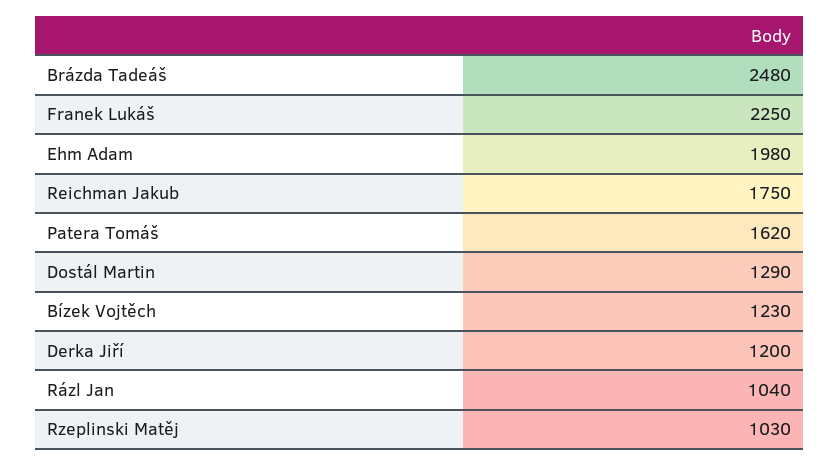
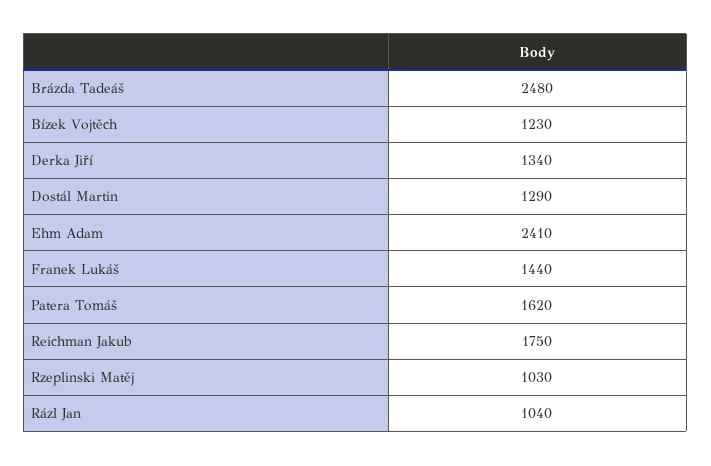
  {
    "Brázda Tadeáš": 2480,
-   "Franek Lukáš": 2250,
+   "Franek Lukáš": 1440,
-   "Ehm Adam": 1980,
+   "Ehm Adam": 2410,
    "Reichman Jakub": 1750,
    "Patera Tomáš": 1620,
    "Dostál Martin": 1290,
    "Bízek Vojtěch": 1230,
-   "Derka Jiří": 1200,
+   "Derka Jiří": 1340,
    "Rázl Jan": 1040,
    "Rzeplinski Matěj": 1030
  }

